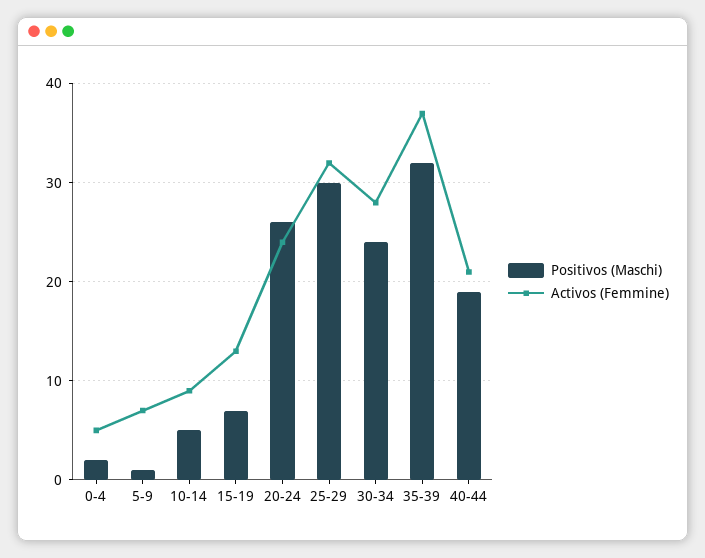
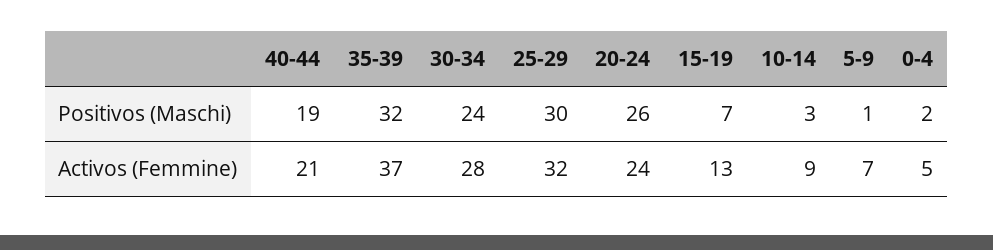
  {
    "Positivos (Maschi)": {
      "0-4": 2,
      "5-9": 1,
-     "10-14": 5,
+     "10-14": 3,
      "15-19": 7,
      "20-24": 26,
      "25-29": 30,
      "30-34": 24,
      "35-39": 32,
      "40-44": 19
    },
    "Activos (Femmine)": {
      "0-4": 5,
      "5-9": 7,
      "10-14": 9,
      "15-19": 13,
      "20-24": 24,
      "25-29": 32,
      "30-34": 28,
      "35-39": 37,
      "40-44": 21
    }
  }

